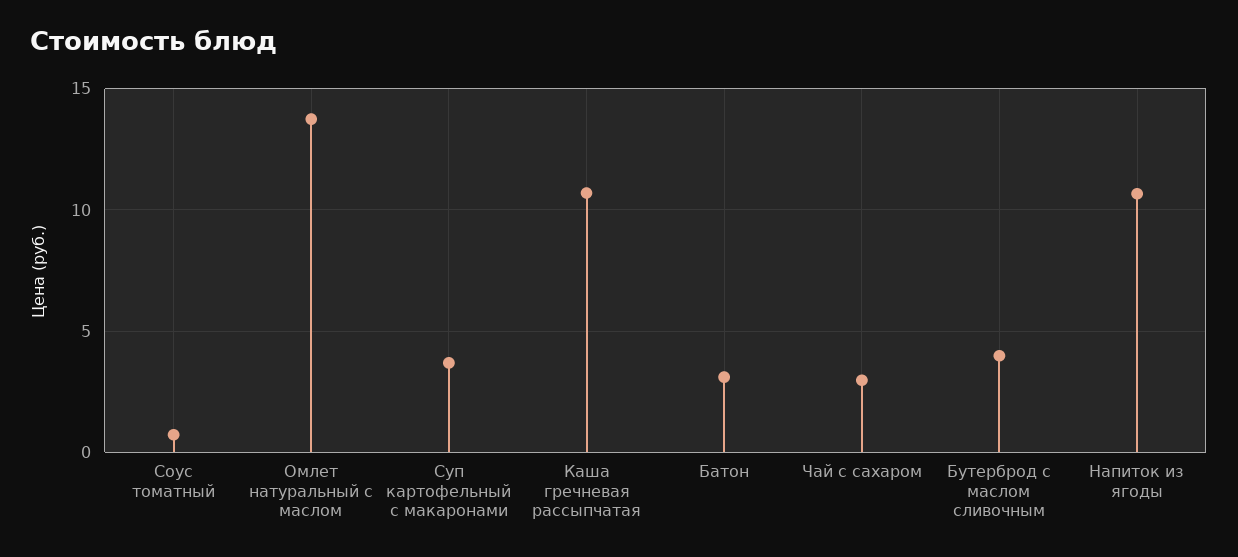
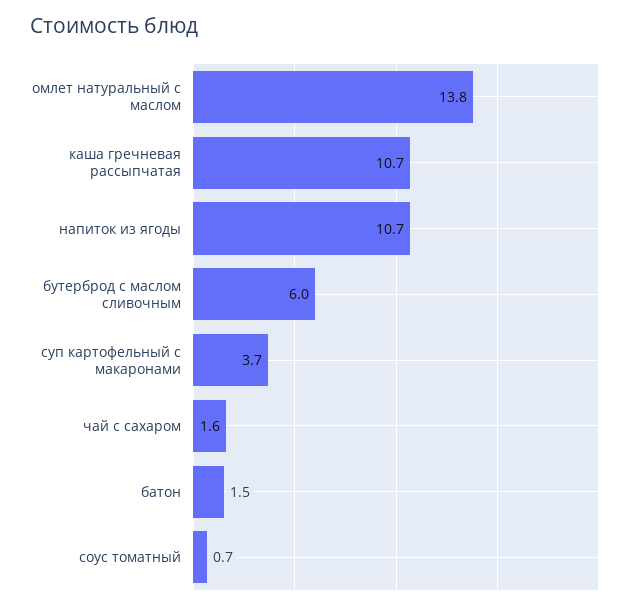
  {
    "Соус томатный": 0.7,
    "Омлет натуральный с маслом": 13.8,
    "Суп картофельный с макаронами": 3.7,
    "Каша гречневая рассыпчатая": 10.7,
-   "Батон": 3,
+   "Батон": 1.5,
-   "Чай с сахаром": 3,
+   "Чай с сахаром": 1.6,
-   "Бутерброд с маслом сливочным": 4,
+   "Бутерброд с маслом сливочным": 6,
    "Напиток из ягоды": 10.7
  }

